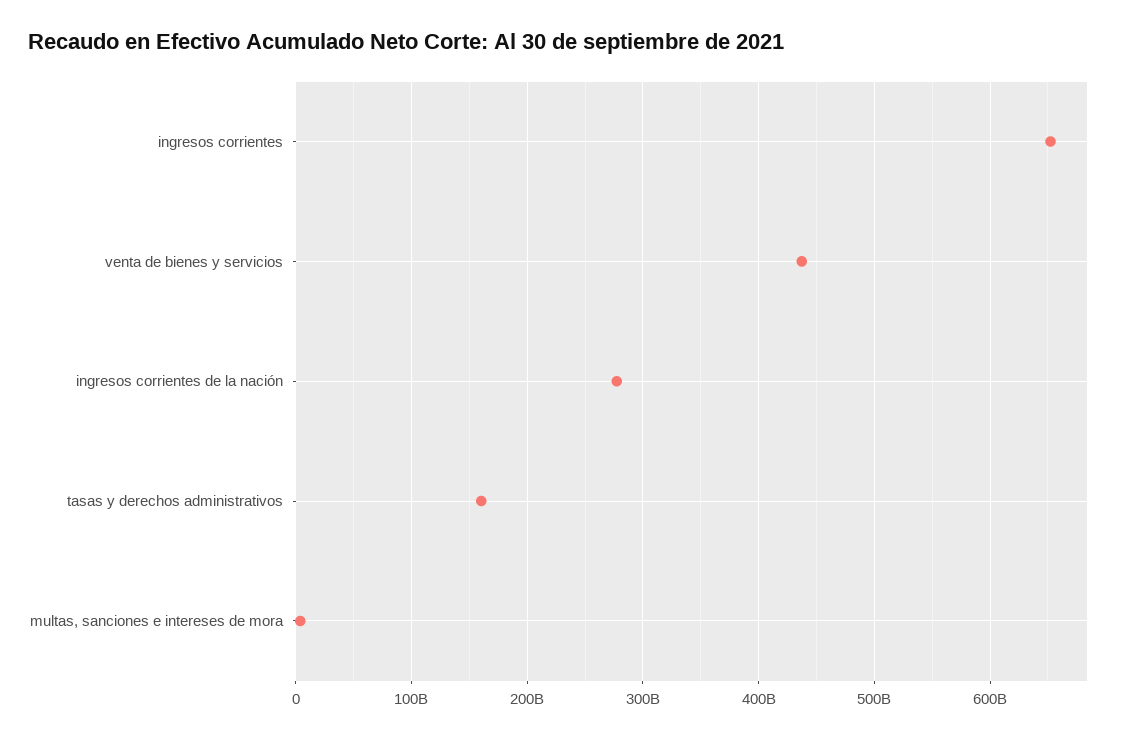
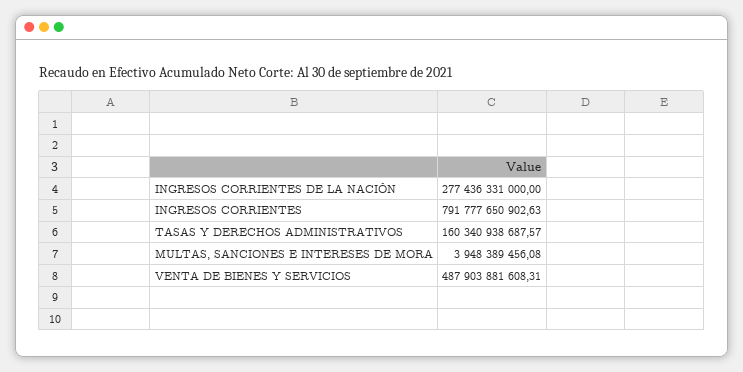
  {
-   "ingresos corrientes": 650000000000,
+   "ingresos corrientes": 791777650902.63,
-   "venta de bienes y servicios": 440000000000,
+   "venta de bienes y servicios": 487903881608.31,
    "ingresos corrientes de la nación": 277436331000,
    "tasas y derechos administrativos": 160340938687.57,
    "multas, sanciones e intereses de mora": 3948389456.08
  }

